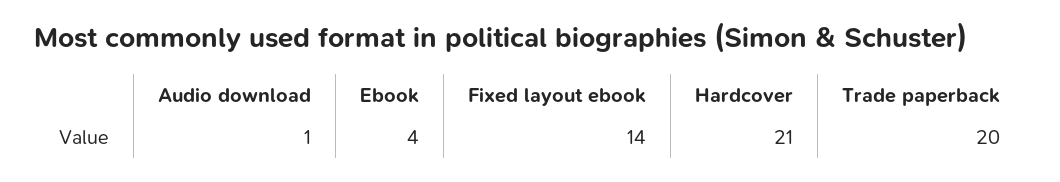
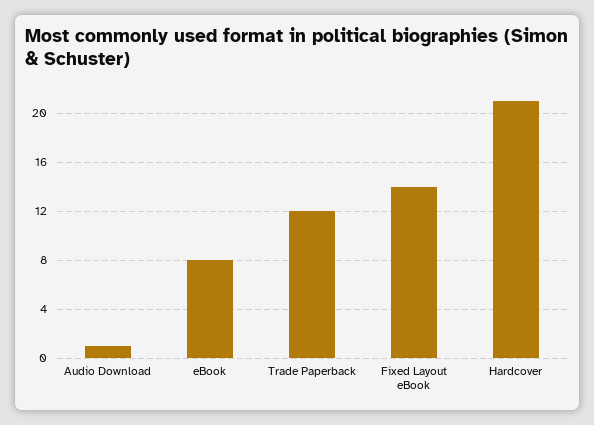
  {
    "Audio download": 1,
-   "Ebook": 4,
+   "Ebook": 8,
    "Fixed layout ebook": 14,
    "Hardcover": 21,
-   "Trade paperback": 20
+   "Trade paperback": 12
  }

